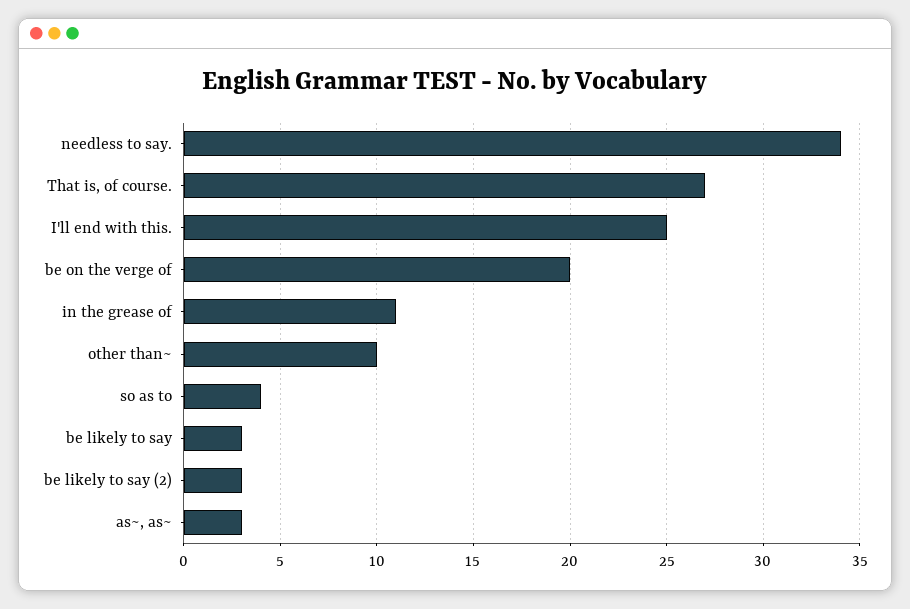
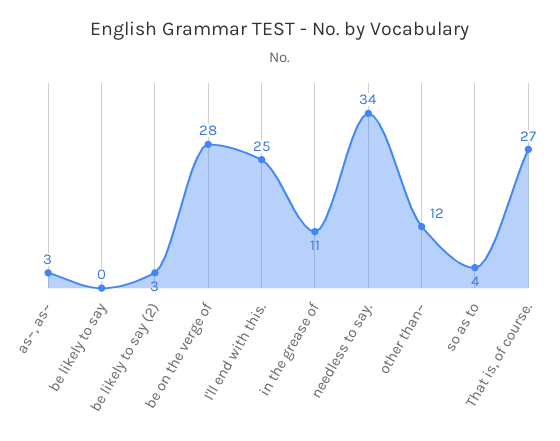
  {
    "needless to say.": 34,
    "That is, of course.": 27,
    "I'll end with this.": 25,
-   "be on the verge of": 20,
+   "be on the verge of": 28,
    "in the grease of": 11,
-   "other than~": 10,
+   "other than~": 12,
    "so as to": 4,
-   "be likely to say": 3,
+   "be likely to say": 0,
    "be likely to say (2)": 3,
    "as~, as~": 3
  }

